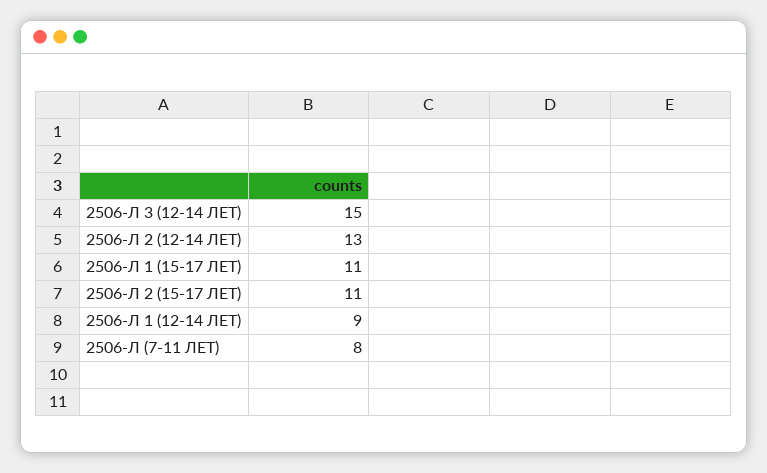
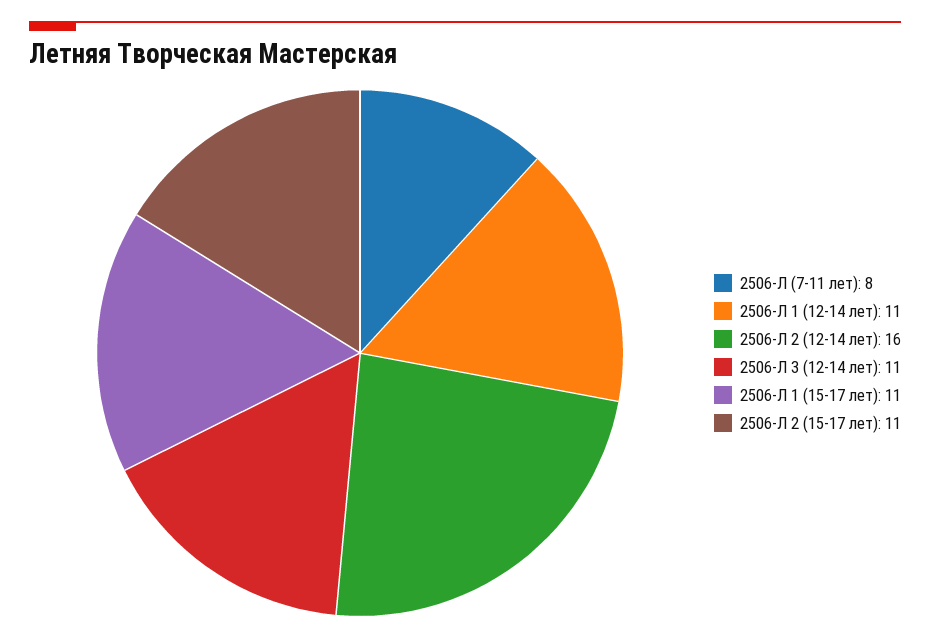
  {
-   "2506-Л 3 (12-14 ЛЕТ)": 15,
+   "2506-Л 3 (12-14 ЛЕТ)": 11,
-   "2506-Л 2 (12-14 ЛЕТ)": 13,
+   "2506-Л 2 (12-14 ЛЕТ)": 16,
    "2506-Л 1 (15-17 ЛЕТ)": 11,
    "2506-Л 2 (15-17 ЛЕТ)": 11,
-   "2506-Л 1 (12-14 ЛЕТ)": 9,
+   "2506-Л 1 (12-14 ЛЕТ)": 11,
    "2506-Л (7-11 ЛЕТ)": 8
  }

